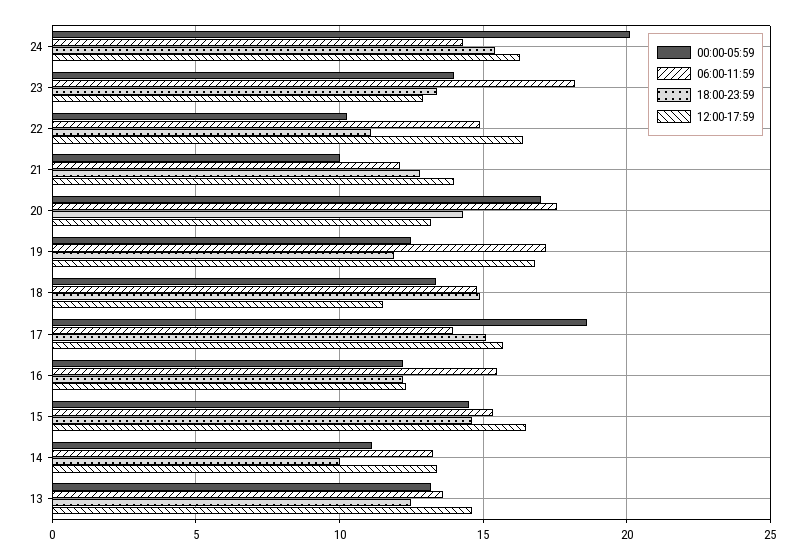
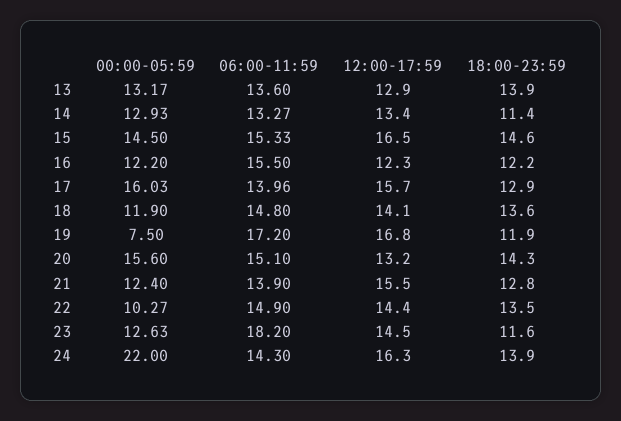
  {
    "00:00-05:59": {
-     "24": 20,
+     "24": 22,
-     "23": 14,
+     "23": 12.63,
      "22": 10.27,
-     "21": 10,
+     "21": 12.4,
-     "20": 17,
+     "20": 15.6,
-     "19": 12.5,
+     "19": 7.5,
-     "18": 13.5,
+     "18": 11.9,
-     "17": 18.5,
+     "17": 16.03,
      "16": 12.2,
      "15": 14.5,
-     "14": 11,
+     "14": 12.93,
      "13": 13.17
    },
    "06:00-11:59": {
      "24": 14.3,
      "23": 18.2,
      "22": 14.9,
-     "21": 12,
+     "21": 13.9,
-     "20": 17.5,
+     "20": 15.1,
      "19": 17.2,
      "18": 14.8,
      "17": 13.96,
      "16": 15.5,
      "15": 15.33,
      "14": 13.27,
      "13": 13.6
    },
    "18:00-23:59": {
-     "24": 15.5,
+     "24": 13.9,
-     "23": 13.5,
+     "23": 11.6,
-     "22": 11,
+     "22": 13.5,
      "21": 12.8,
      "20": 14.3,
      "19": 11.9,
-     "18": 15,
+     "18": 13.6,
-     "17": 15,
+     "17": 12.9,
      "16": 12.2,
      "15": 14.6,
-     "14": 10,
+     "14": 11.4,
-     "13": 12.5
+     "13": 13.9
    },
    "12:00-17:59": {
      "24": 16.3,
-     "23": 13,
+     "23": 14.5,
-     "22": 16.5,
+     "22": 14.4,
-     "21": 14,
+     "21": 15.5,
      "20": 13.2,
      "19": 16.8,
-     "18": 11.5,
+     "18": 14.1,
      "17": 15.7,
      "16": 12.3,
      "15": 16.5,
      "14": 13.4,
-     "13": 14.5
+     "13": 12.9
    }
  }

